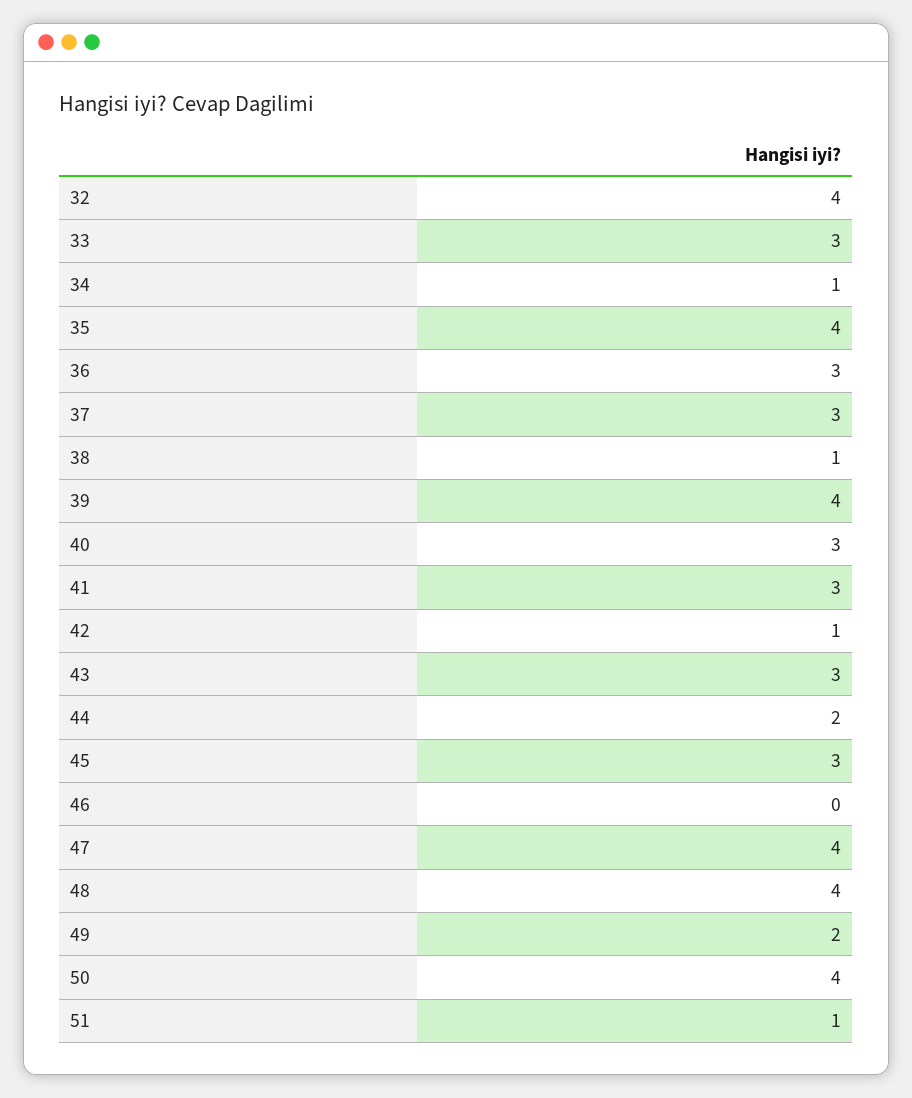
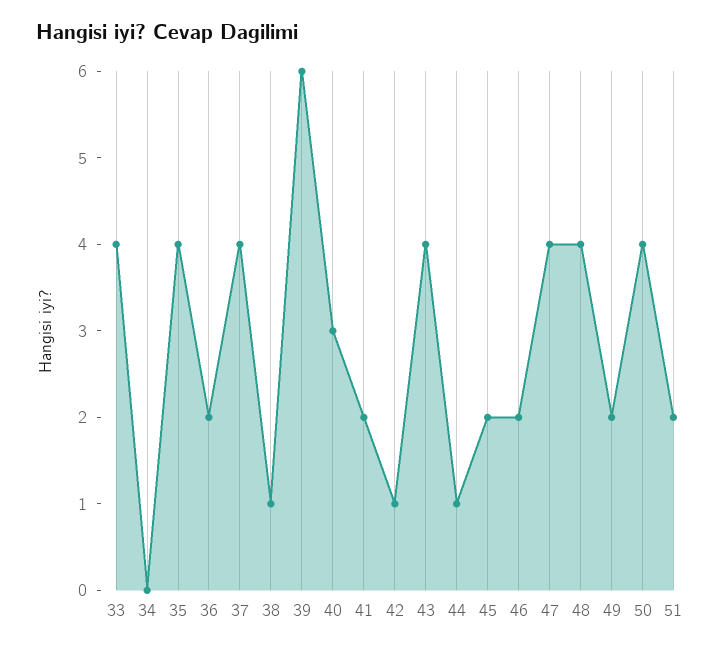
  {
-   "32": 4,
-   "33": 3,
+   "33": 4,
-   "34": 1,
+   "34": 0,
    "35": 4,
-   "36": 3,
+   "36": 2,
-   "37": 3,
+   "37": 4,
    "38": 1,
-   "39": 4,
+   "39": 6,
    "40": 3,
-   "41": 3,
+   "41": 2,
    "42": 1,
-   "43": 3,
+   "43": 4,
-   "44": 2,
+   "44": 1,
-   "45": 3,
+   "45": 2,
-   "46": 0,
+   "46": 2,
    "47": 4,
    "48": 4,
    "49": 2,
    "50": 4,
-   "51": 1
+   "51": 2
  }

